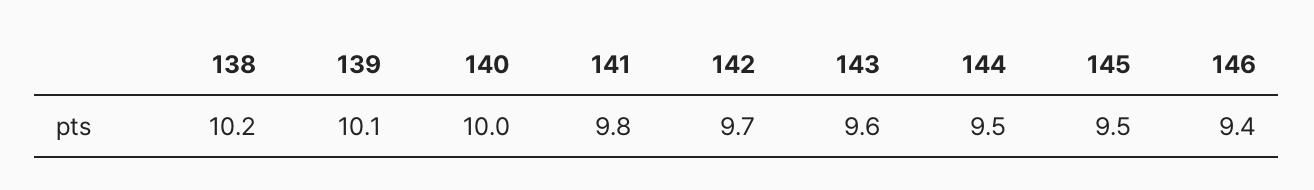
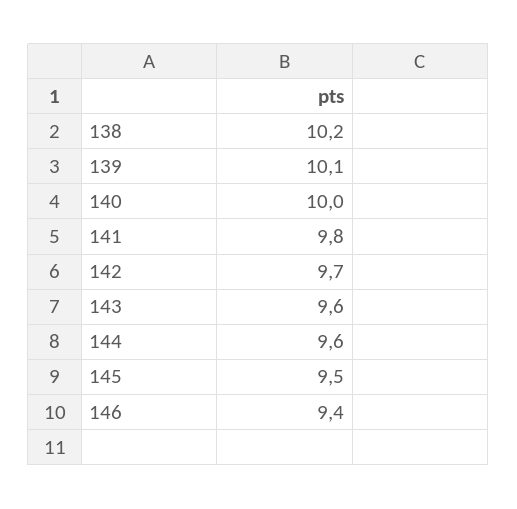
  {
    "138": 10.2,
    "139": 10.1,
    "140": 10,
    "141": 9.8,
    "142": 9.7,
    "143": 9.6,
-   "144": 9.5,
+   "144": 9.6,
    "145": 9.5,
    "146": 9.4
  }

